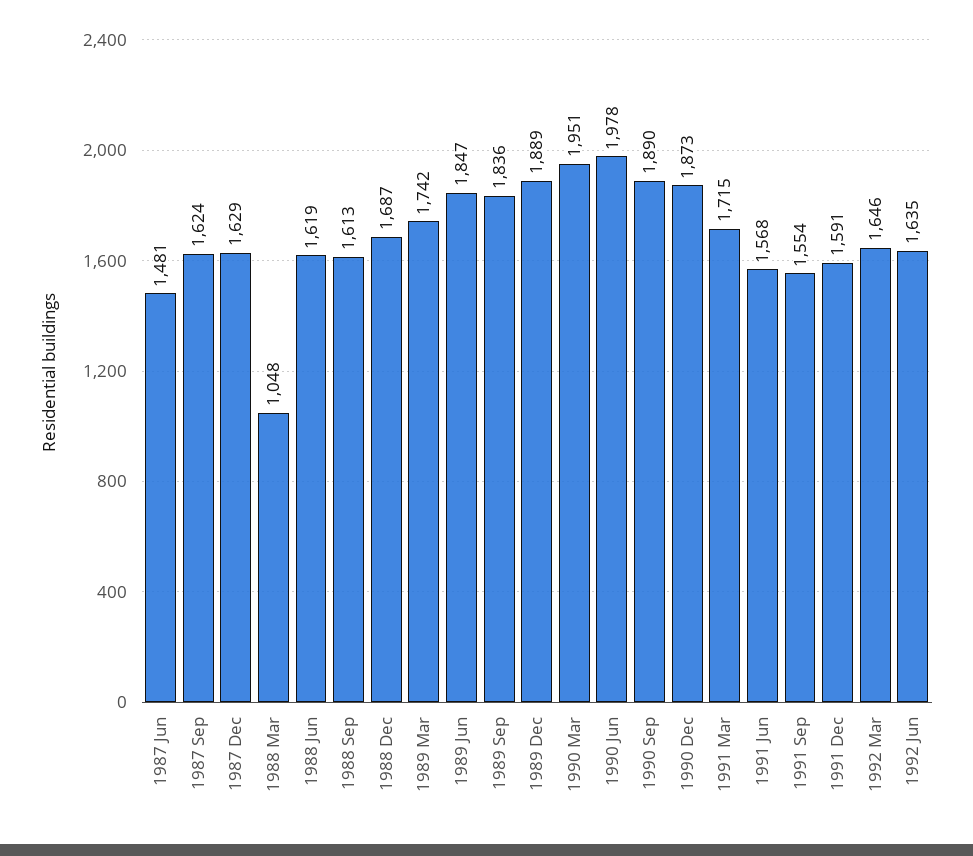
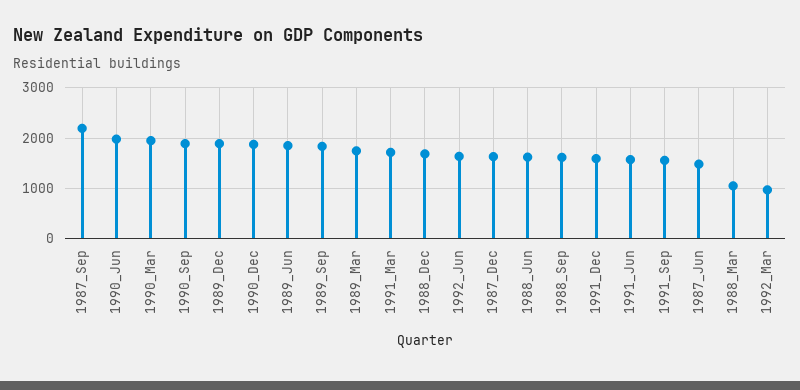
  {
    "1987 Jun": 1481,
-   "1987 Sep": 1624,
+   "1987 Sep": 2200,
    "1987 Dec": 1629,
    "1988 Mar": 1048,
    "1988 Jun": 1619,
    "1988 Sep": 1613,
    "1988 Dec": 1687,
    "1989 Mar": 1742,
    "1989 Jun": 1847,
    "1989 Sep": 1836,
    "1989 Dec": 1889,
    "1990 Mar": 1951,
    "1990 Jun": 1978,
    "1990 Sep": 1890,
    "1990 Dec": 1873,
    "1991 Mar": 1715,
    "1991 Jun": 1568,
    "1991 Sep": 1554,
    "1991 Dec": 1591,
-   "1992 Mar": 1646,
+   "1992 Mar": 1000,
    "1992 Jun": 1635
  }

